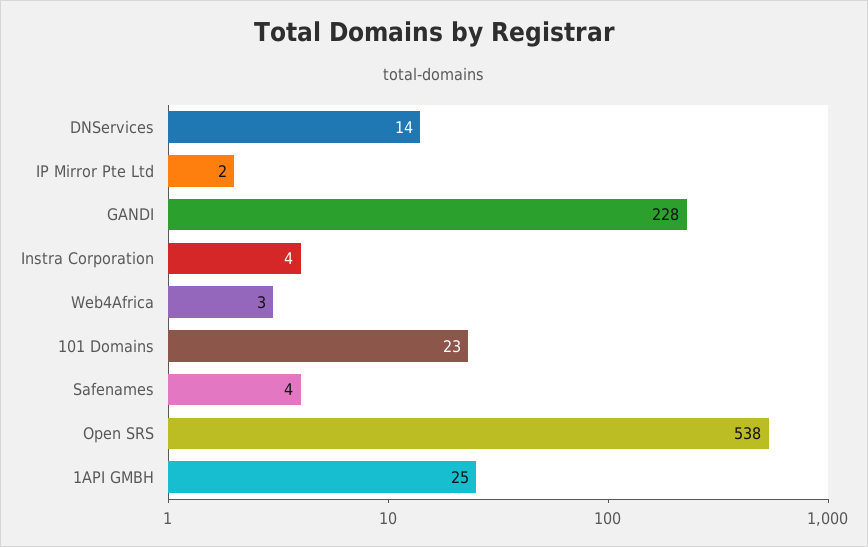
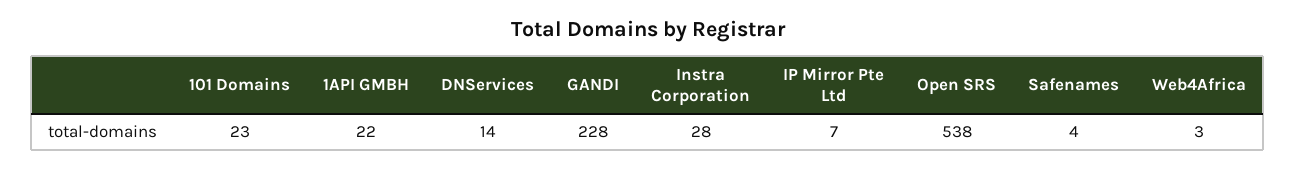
  {
    "DNServices": 14,
-   "IP Mirror Pte Ltd": 2,
+   "IP Mirror Pte Ltd": 7,
    "GANDI": 228,
-   "Instra Corporation": 4,
+   "Instra Corporation": 28,
    "Web4Africa": 3,
    "101 Domains": 23,
    "Safenames": 4,
    "Open SRS": 538,
-   "1API GMBH": 25
+   "1API GMBH": 22
  }

